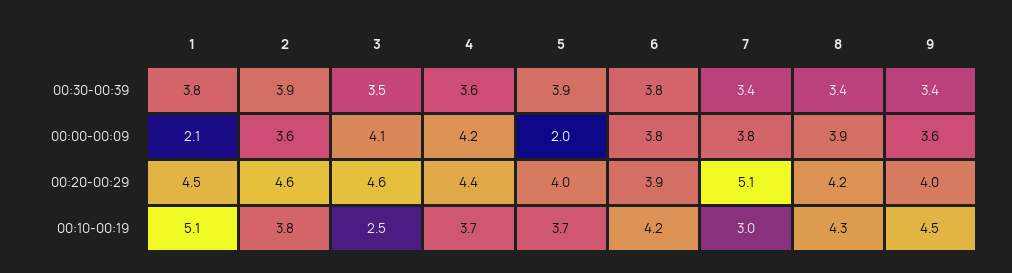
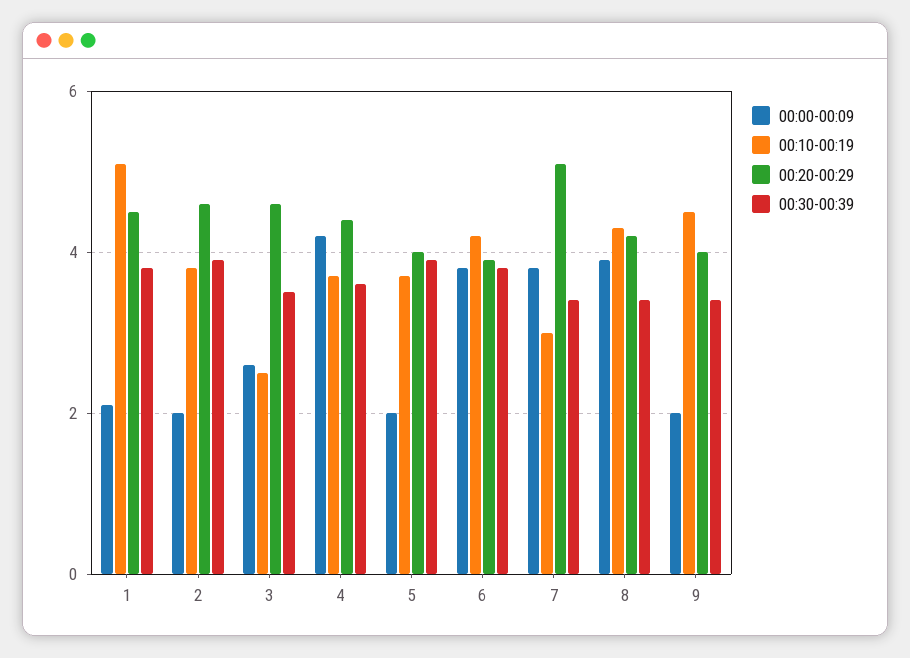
  {
    "00:30-00:39": {
      "1": 3.8,
      "2": 3.9,
      "3": 3.5,
      "4": 3.6,
      "5": 3.9,
      "6": 3.8,
      "7": 3.4,
      "8": 3.4,
      "9": 3.4
    },
    "00:00-00:09": {
      "1": 2.1,
-     "2": 3.6,
+     "2": 2,
-     "3": 4.1,
+     "3": 2.5,
      "4": 4.2,
      "5": 2,
      "6": 3.8,
      "7": 3.8,
      "8": 3.9,
-     "9": 3.6
+     "9": 2
    },
    "00:20-00:29": {
      "1": 4.5,
      "2": 4.6,
      "3": 4.6,
      "4": 4.4,
      "5": 4,
      "6": 3.9,
      "7": 5.1,
      "8": 4.2,
      "9": 4
    },
    "00:10-00:19": {
      "1": 5.1,
      "2": 3.8,
      "3": 2.5,
      "4": 3.7,
      "5": 3.7,
      "6": 4.2,
      "7": 3,
      "8": 4.3,
      "9": 4.5
    }
  }

